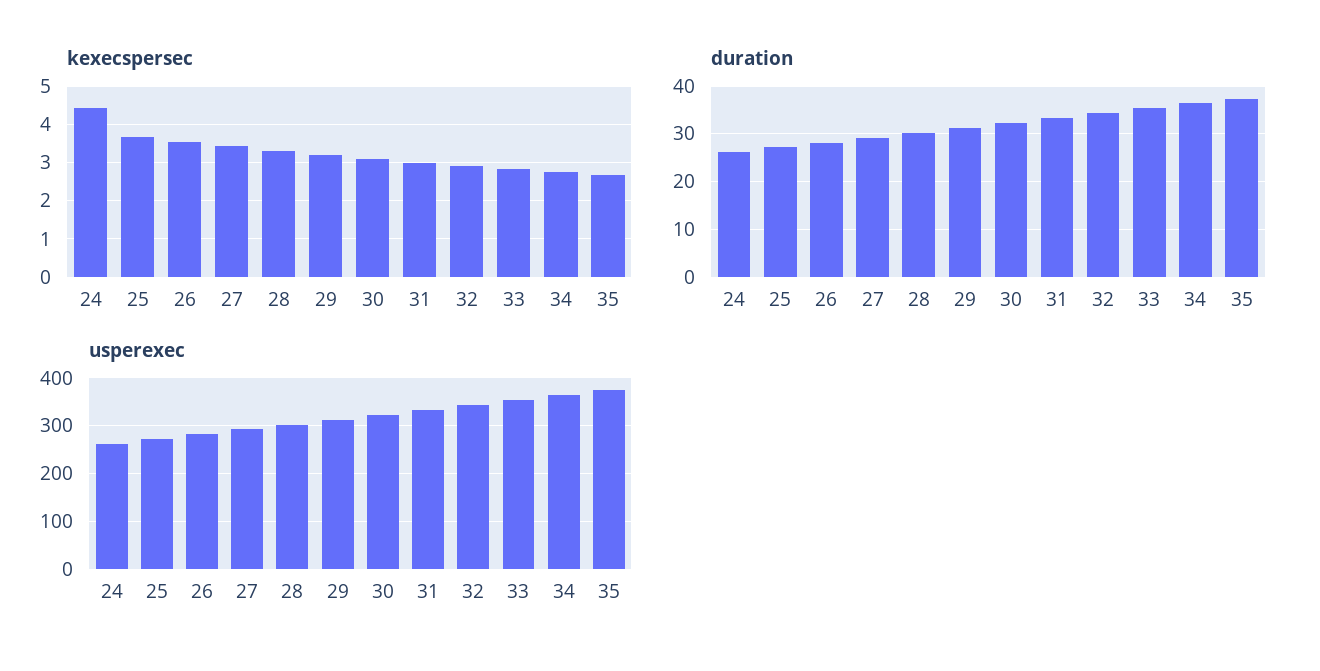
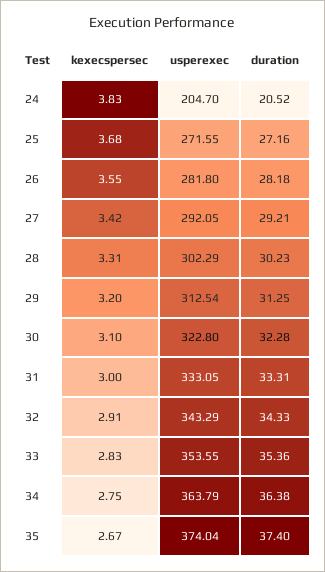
  {
    "kexecspersec": {
-     "24": 4.4,
+     "24": 3.83,
      "25": 3.68,
      "26": 3.55,
      "27": 3.42,
      "28": 3.31,
      "29": 3.2,
      "30": 3.1,
      "31": 3,
      "32": 2.91,
      "33": 2.83,
      "34": 2.75,
      "35": 2.67
    },
    "duration": {
-     "24": 26,
+     "24": 20.52,
      "25": 27.16,
      "26": 28.18,
      "27": 29.21,
      "28": 30.23,
      "29": 31.25,
      "30": 32.28,
      "31": 33.31,
      "32": 34.33,
      "33": 35.36,
      "34": 36.38,
      "35": 37.4
    },
    "usperexec": {
-     "24": 260,
+     "24": 204.7,
      "25": 271.55,
      "26": 281.8,
      "27": 292.05,
      "28": 302.29,
      "29": 312.54,
      "30": 322.8,
      "31": 333.05,
      "32": 343.29,
      "33": 353.55,
      "34": 363.79,
      "35": 374.04
    }
  }

